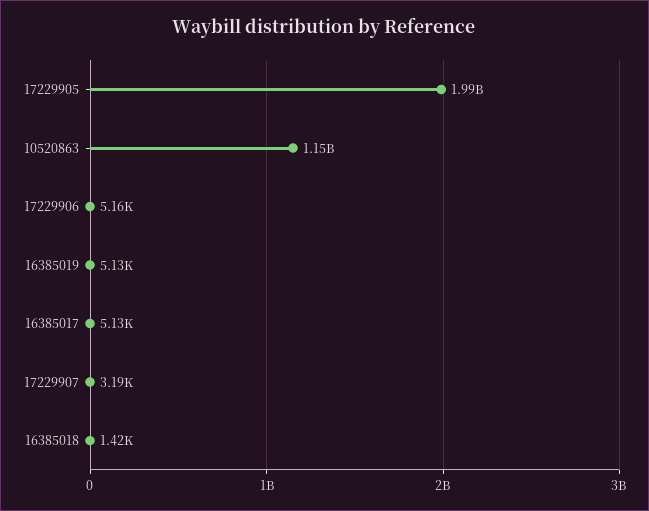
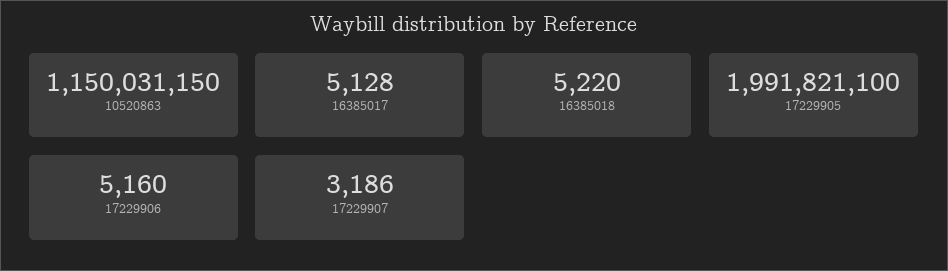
  {
    "17229905": 1991821100,
    "10520863": 1150031150,
    "17229906": 5160,
-   "16385019": 5130,
    "16385017": 5128,
    "17229907": 3186,
-   "16385018": 1420
+   "16385018": 5220
  }

